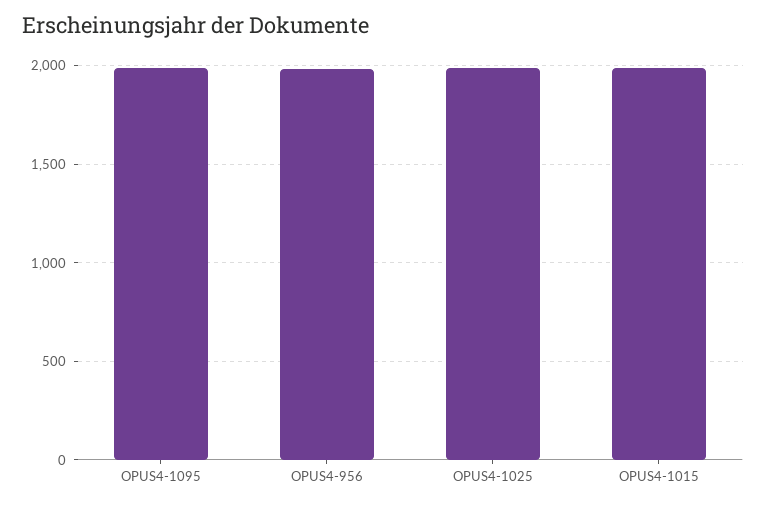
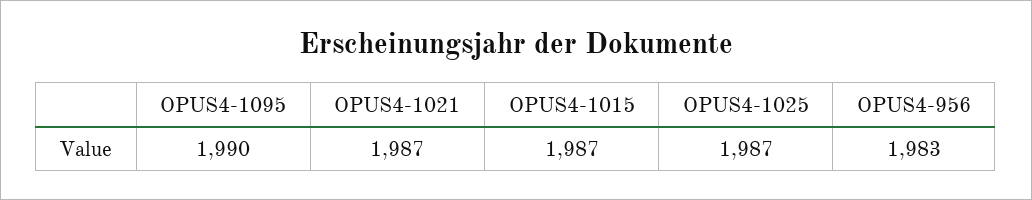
  {
    "OPUS4-1095": 1990,
    "OPUS4-956": 1983,
    "OPUS4-1025": 1987,
-   "OPUS4-1015": 1987
+   "OPUS4-1015": 1987,
+   "OPUS4-1021": 1987
  }

